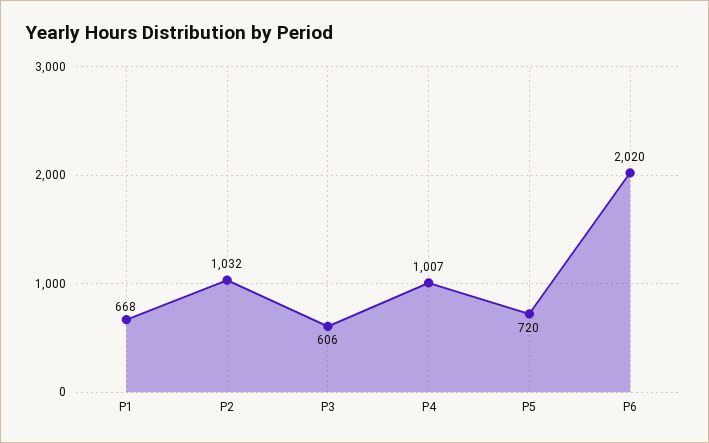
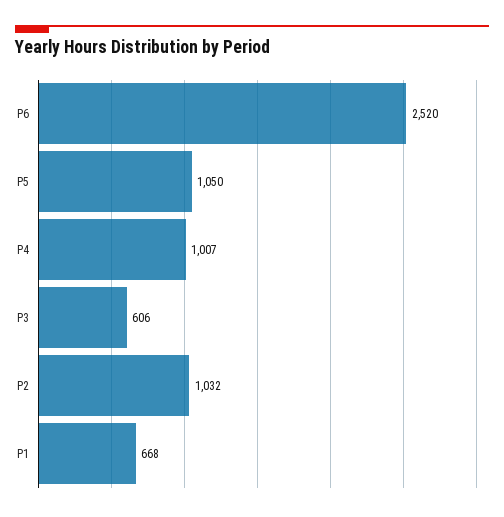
  {
    "P1": 668,
    "P2": 1032,
    "P3": 606,
    "P4": 1007,
-   "P5": 720,
+   "P5": 1050,
-   "P6": 2020
+   "P6": 2520
  }

